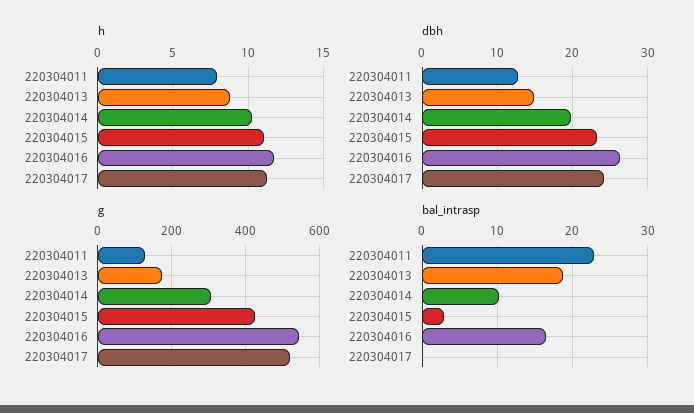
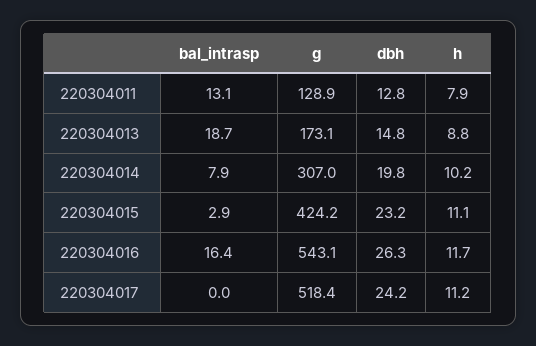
  {
    "h": {
      "220304011": 7.9,
      "220304013": 8.8,
      "220304014": 10.2,
      "220304015": 11.1,
      "220304016": 11.7,
      "220304017": 11.2
    },
    "dbh": {
      "220304011": 12.8,
      "220304013": 14.8,
      "220304014": 19.8,
      "220304015": 23.2,
      "220304016": 26.3,
      "220304017": 24.2
    },
    "g": {
      "220304011": 128.9,
      "220304013": 173.1,
      "220304014": 307,
      "220304015": 424.2,
      "220304016": 543.1,
      "220304017": 518.4
    },
    "bal_intrasp": {
-     "220304011": 23,
+     "220304011": 13.1,
      "220304013": 18.7,
-     "220304014": 10,
+     "220304014": 7.9,
      "220304015": 2.9,
      "220304016": 16.4,
      "220304017": 0
    }
  }

